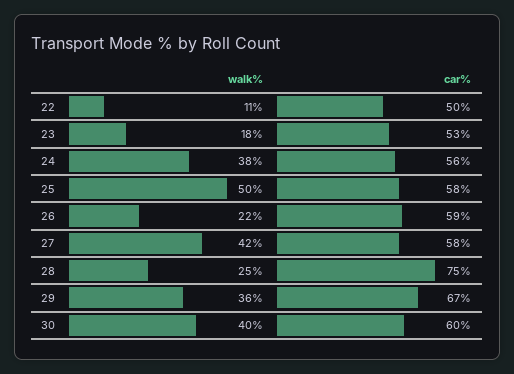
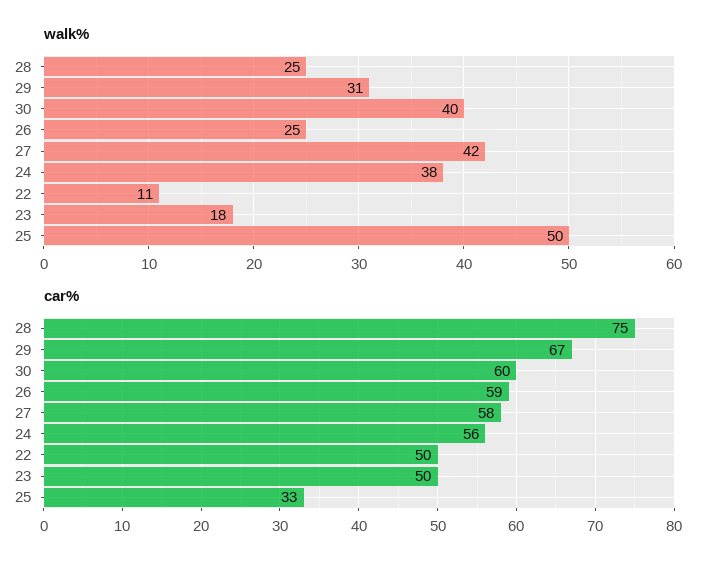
  {
    "walk%": {
      "22": 11,
      "23": 18,
      "24": 38,
      "25": 50,
-     "26": 22,
+     "26": 25,
      "27": 42,
      "28": 25,
-     "29": 36,
+     "29": 31,
      "30": 40
    },
    "car%": {
      "22": 50,
-     "23": 53,
+     "23": 50,
      "24": 56,
-     "25": 58,
+     "25": 33,
      "26": 59,
      "27": 58,
      "28": 75,
      "29": 67,
      "30": 60
    }
  }

